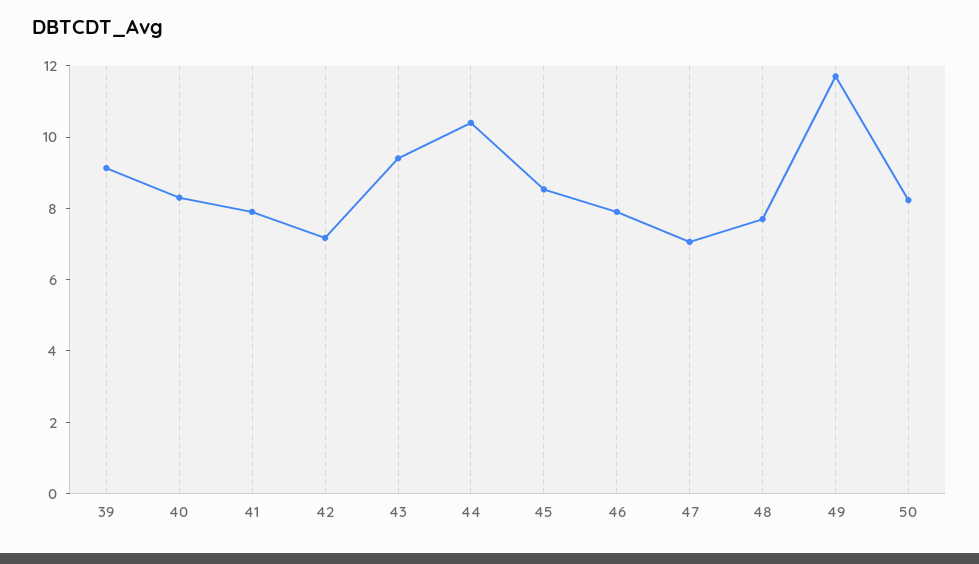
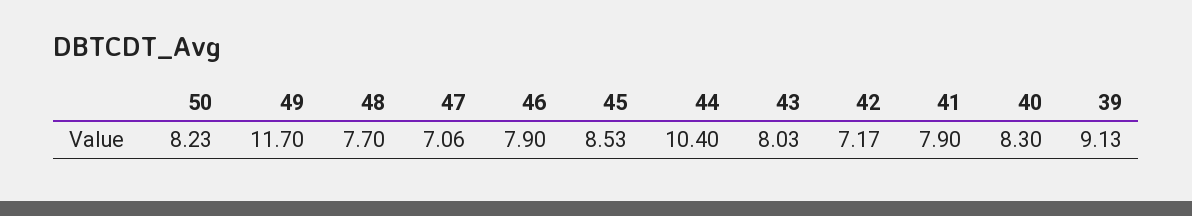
  {
    "39": 9.13,
    "40": 8.3,
    "41": 7.9,
    "42": 7.17,
-   "43": 9.5,
+   "43": 8.03,
    "44": 10.4,
    "45": 8.53,
    "46": 7.9,
    "47": 7.06,
    "48": 7.7,
    "49": 11.7,
    "50": 8.23
  }

